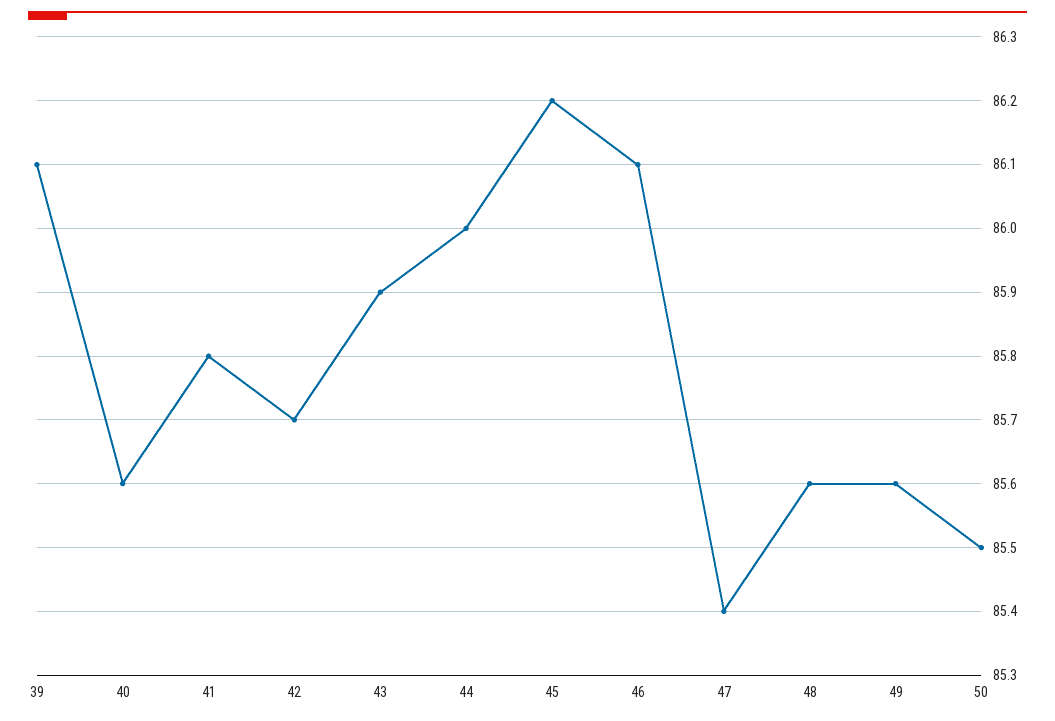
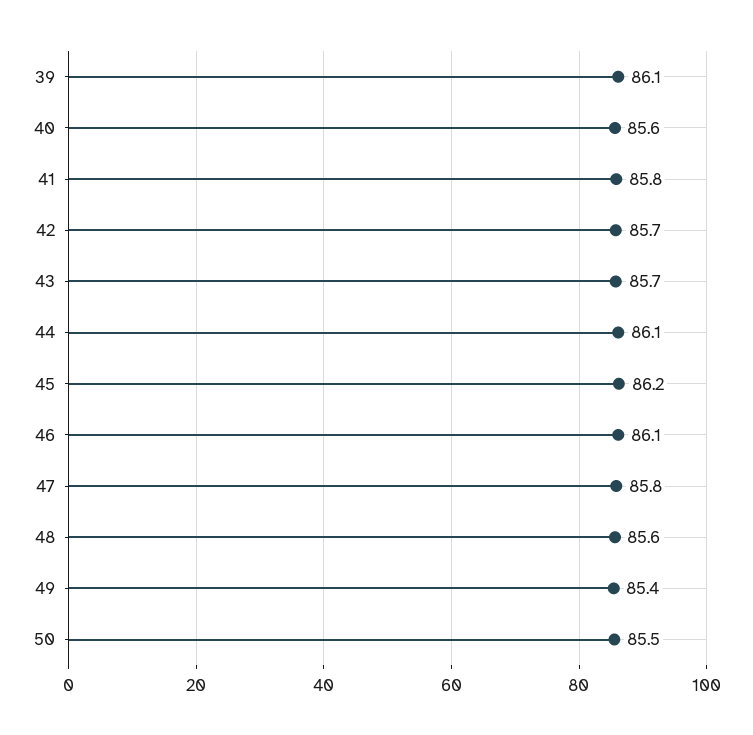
  {
    "39": 86.1,
    "40": 85.6,
    "41": 85.8,
    "42": 85.7,
-   "43": 85.9,
+   "43": 85.7,
-   "44": 86,
+   "44": 86.1,
    "45": 86.2,
    "46": 86.1,
-   "47": 85.4,
+   "47": 85.8,
    "48": 85.6,
-   "49": 85.6,
+   "49": 85.4,
    "50": 85.5
  }

